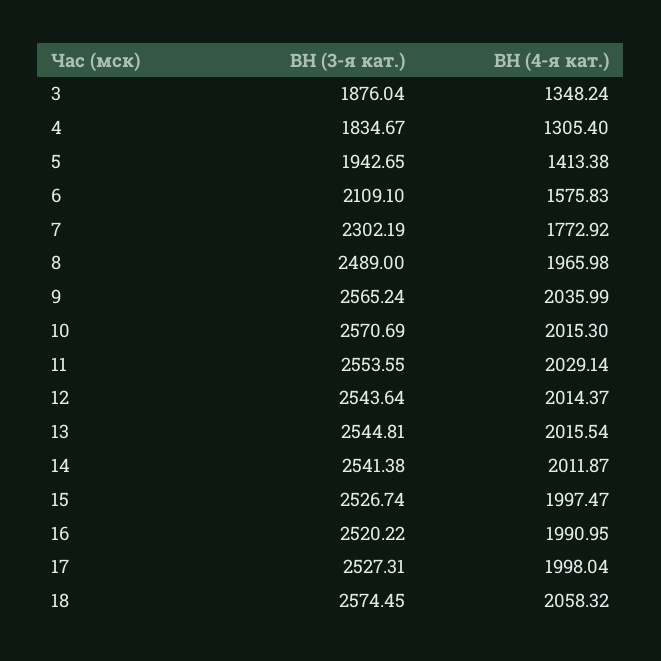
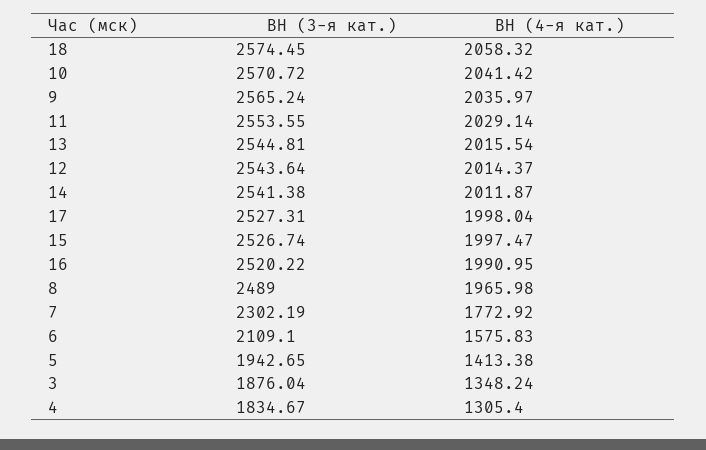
  {
    "ВН (3-я кат.)": {
      "3": 1876.04,
      "4": 1834.67,
      "5": 1942.65,
      "6": 2109.1,
      "7": 2302.19,
      "8": 2489,
      "9": 2565.24,
-     "10": 2570.69,
+     "10": 2570.72,
      "11": 2553.55,
      "12": 2543.64,
      "13": 2544.81,
      "14": 2541.38,
      "15": 2526.74,
      "16": 2520.22,
      "17": 2527.31,
      "18": 2574.45
    },
    "ВН (4-я кат.)": {
      "3": 1348.24,
      "4": 1305.4,
      "5": 1413.38,
      "6": 1575.83,
      "7": 1772.92,
      "8": 1965.98,
-     "9": 2035.99,
+     "9": 2035.97,
-     "10": 2015.3,
+     "10": 2041.42,
      "11": 2029.14,
      "12": 2014.37,
      "13": 2015.54,
      "14": 2011.87,
      "15": 1997.47,
      "16": 1990.95,
      "17": 1998.04,
      "18": 2058.32
    }
  }

